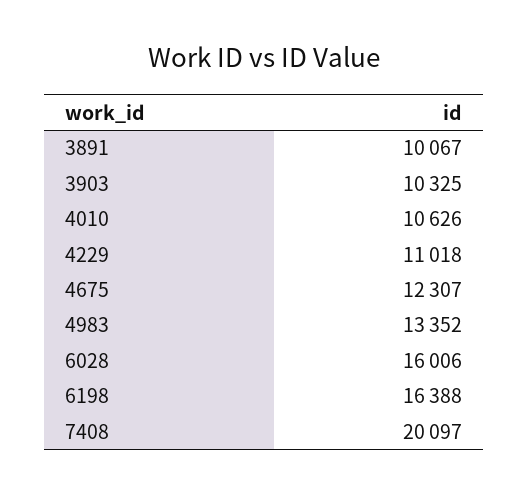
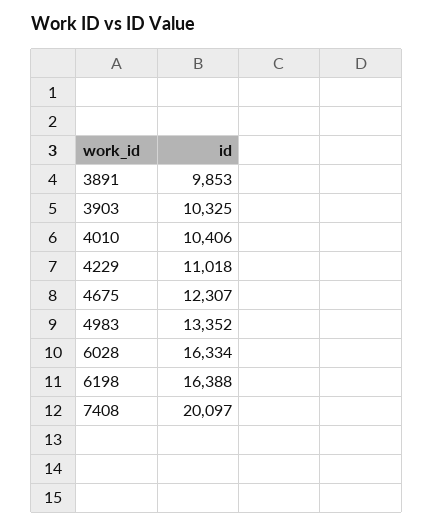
  {
-   "3891": 10067,
+   "3891": 9853,
    "3903": 10325,
-   "4010": 10626,
+   "4010": 10406,
    "4229": 11018,
    "4675": 12307,
    "4983": 13352,
-   "6028": 16006,
+   "6028": 16334,
    "6198": 16388,
    "7408": 20097
  }

